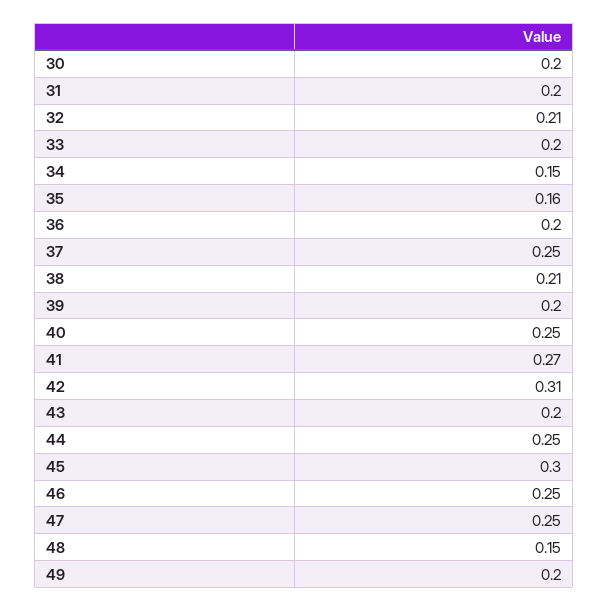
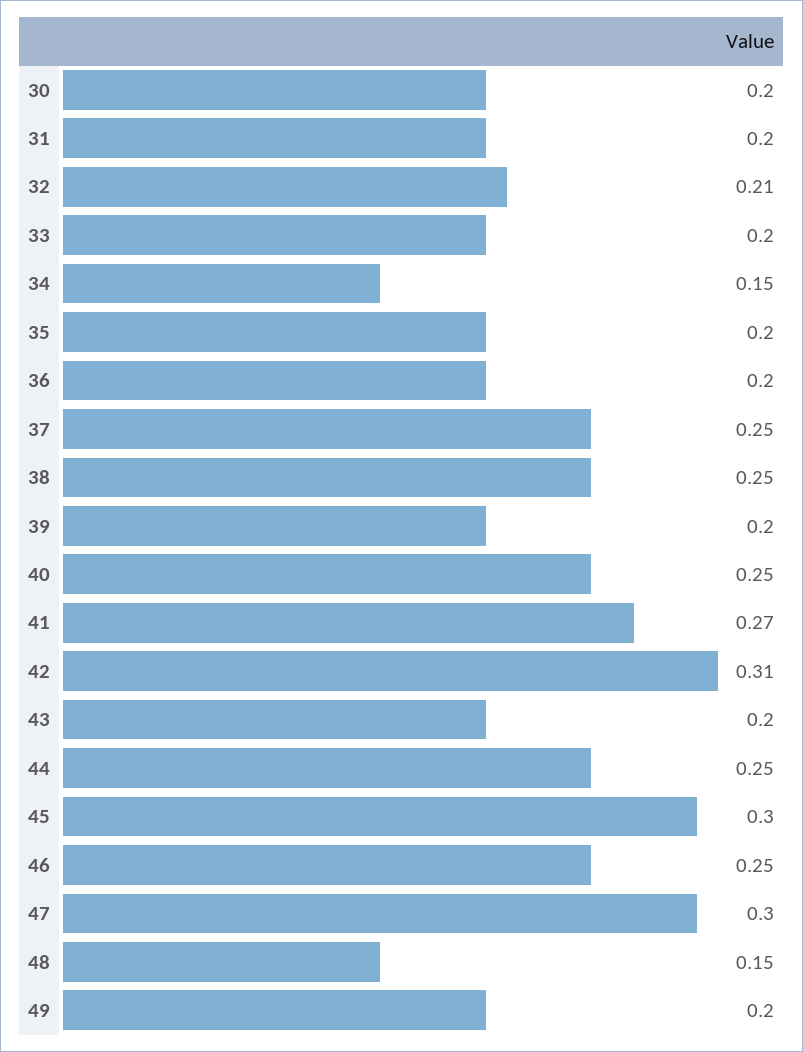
  {
    "30": 0.2,
    "31": 0.2,
    "32": 0.21,
    "33": 0.2,
    "34": 0.15,
-   "35": 0.16,
+   "35": 0.2,
    "36": 0.2,
    "37": 0.25,
-   "38": 0.21,
+   "38": 0.25,
    "39": 0.2,
    "40": 0.25,
    "41": 0.27,
    "42": 0.31,
    "43": 0.2,
    "44": 0.25,
    "45": 0.3,
    "46": 0.25,
-   "47": 0.25,
+   "47": 0.3,
    "48": 0.15,
    "49": 0.2
  }

